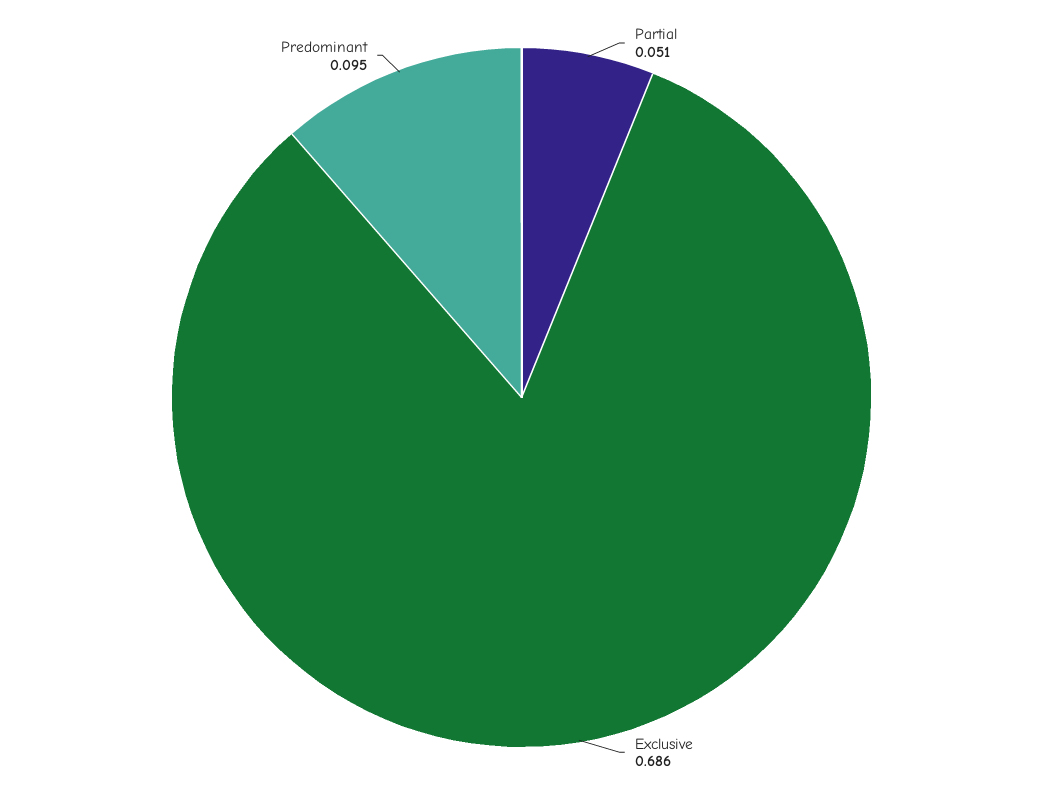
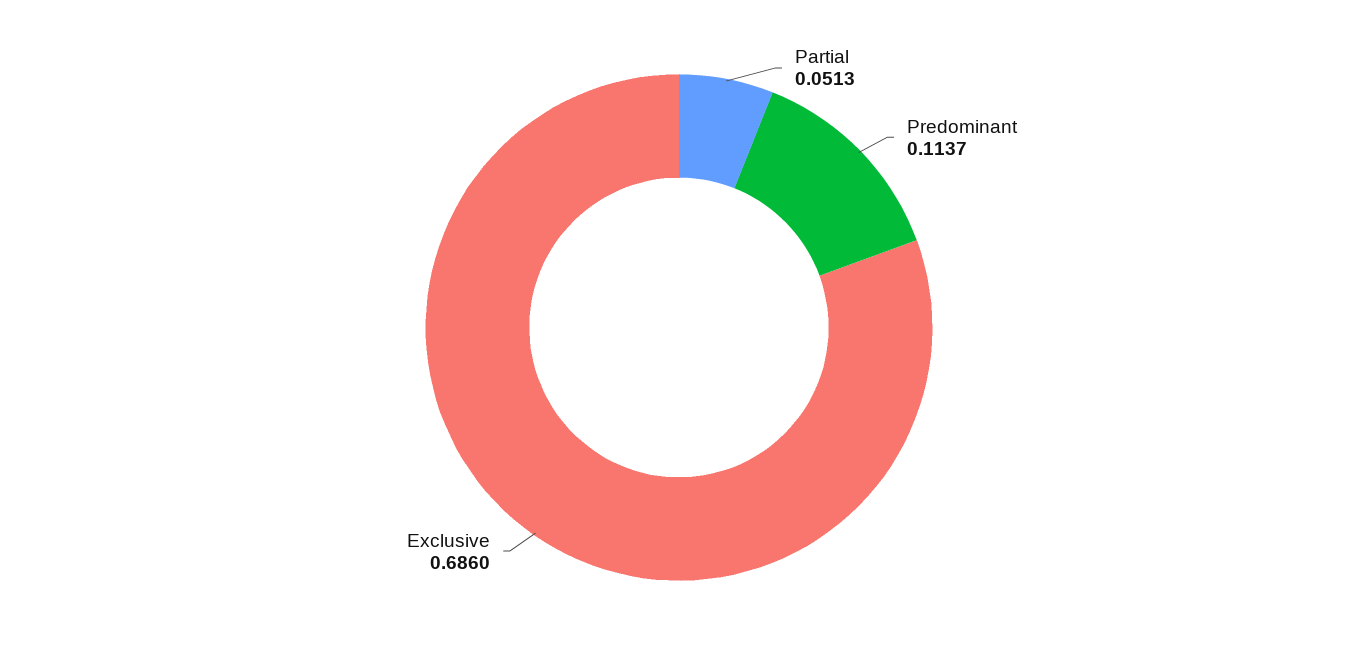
  {
    "Partial": 0.0513,
    "Exclusive": 0.686,
-   "Predominant": 0.095
+   "Predominant": 0.1137
  }

